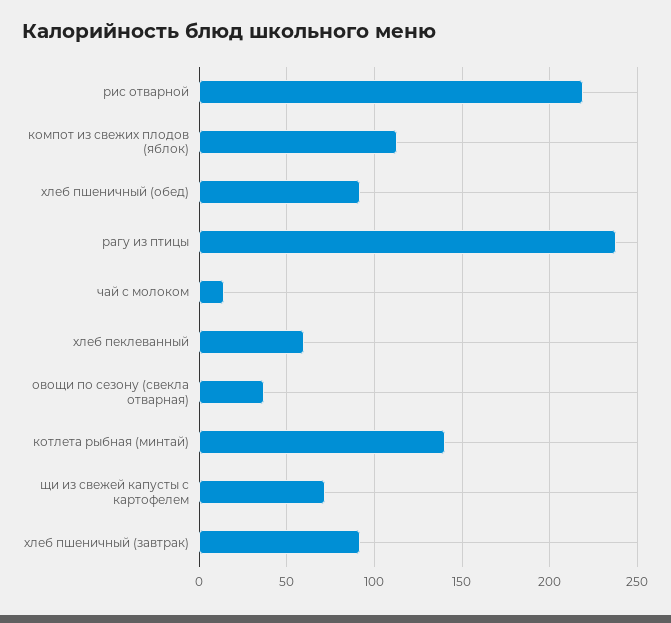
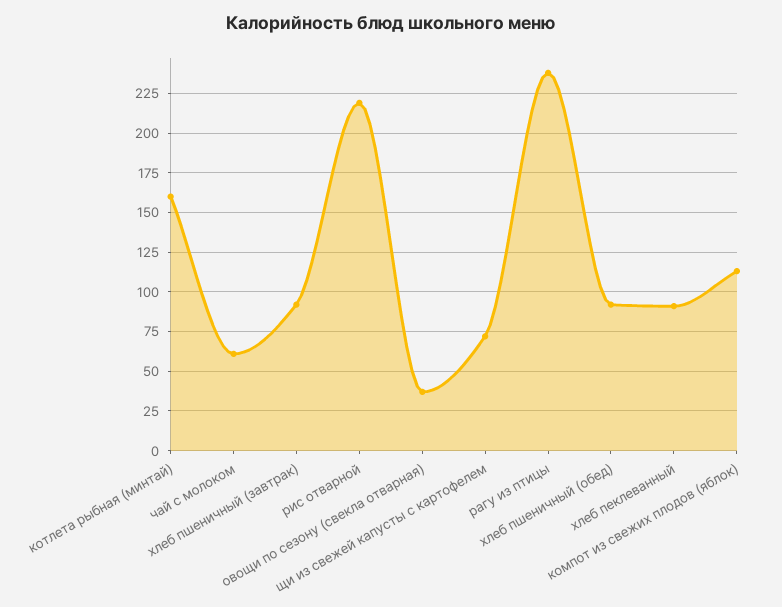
  {
    "рис отварной": 220,
    "компот из свежих плодов (яблок)": 115,
    "хлеб пшеничный (обед)": 90,
    "рагу из птицы": 240,
-   "чай с молоком": 15,
+   "чай с молоком": 60,
-   "хлеб пеклеванный": 60,
+   "хлеб пеклеванный": 90,
    "овощи по сезону (свекла отварная)": 35,
-   "котлета рыбная (минтай)": 140,
+   "котлета рыбная (минтай)": 160,
    "щи из свежей капусты с картофелем": 70,
    "хлеб пшеничный (завтрак)": 90
  }

